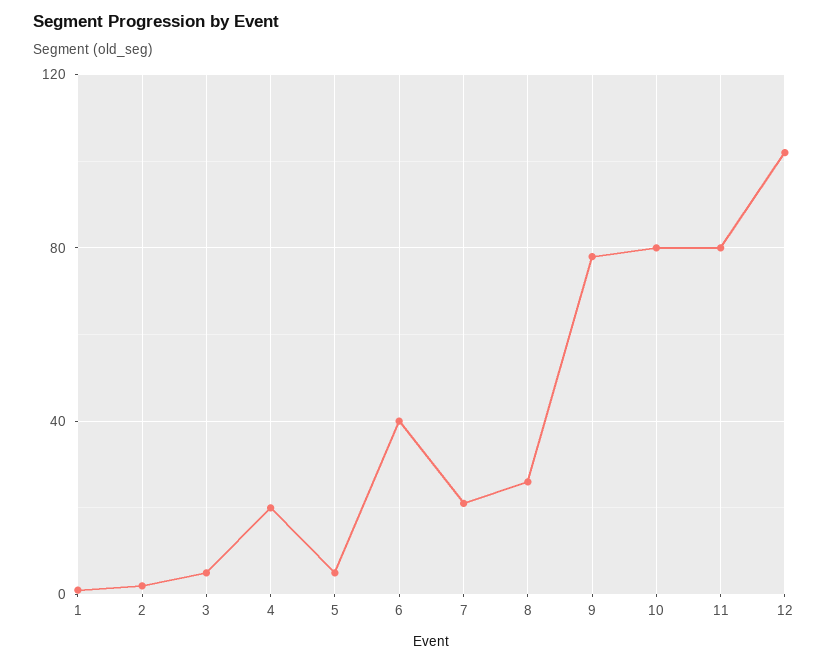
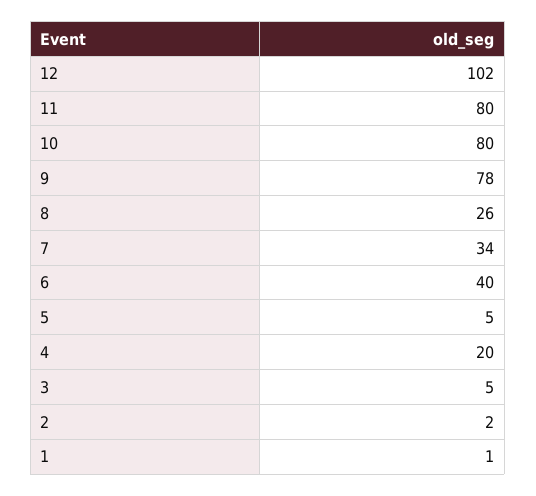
  {
    "1": 1,
    "2": 2,
    "3": 5,
    "4": 20,
    "5": 5,
    "6": 40,
-   "7": 20,
+   "7": 34,
    "8": 26,
    "9": 78,
    "10": 80,
    "11": 80,
    "12": 102
  }

